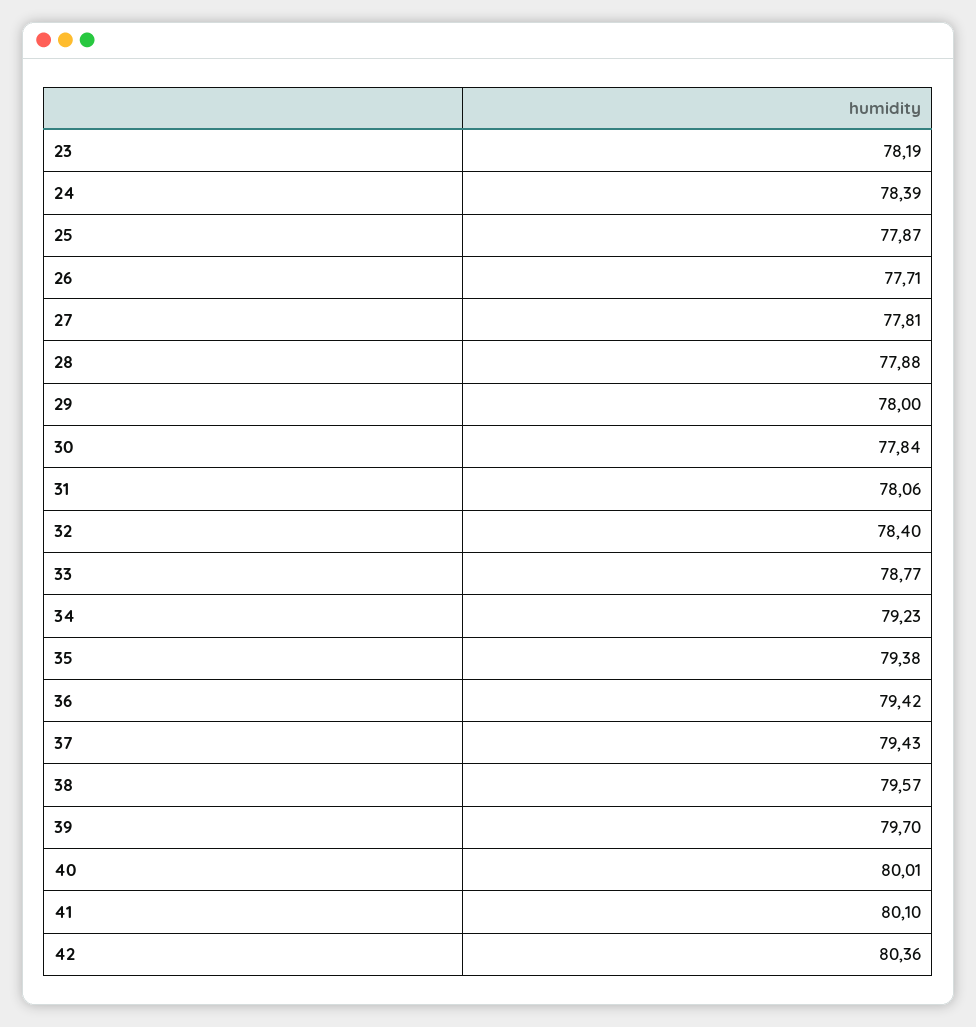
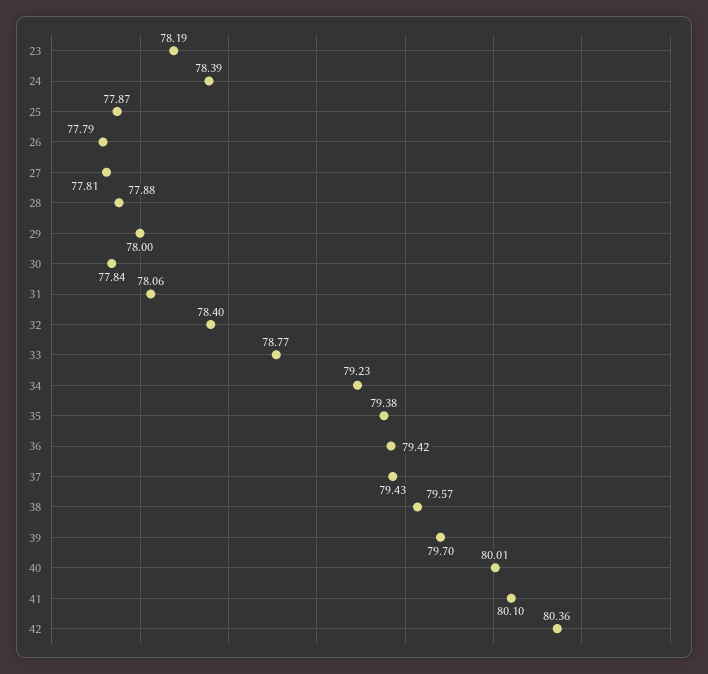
  {
    "23": 78.19,
    "24": 78.39,
    "25": 77.87,
-   "26": 77.71,
+   "26": 77.79,
    "27": 77.81,
    "28": 77.88,
    "29": 78,
    "30": 77.84,
    "31": 78.06,
    "32": 78.4,
    "33": 78.77,
    "34": 79.23,
    "35": 79.38,
    "36": 79.42,
    "37": 79.43,
    "38": 79.57,
    "39": 79.7,
    "40": 80.01,
    "41": 80.1,
    "42": 80.36
  }

